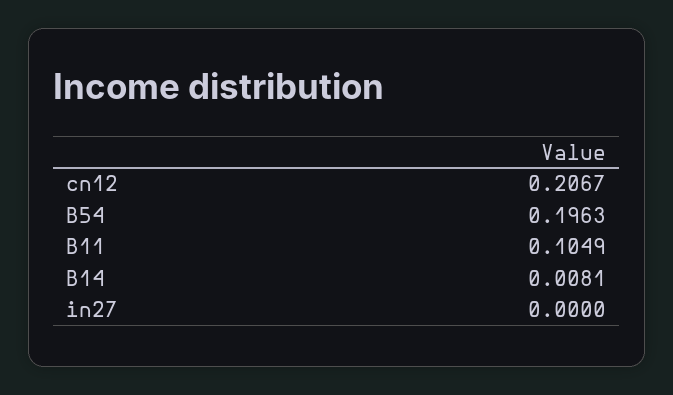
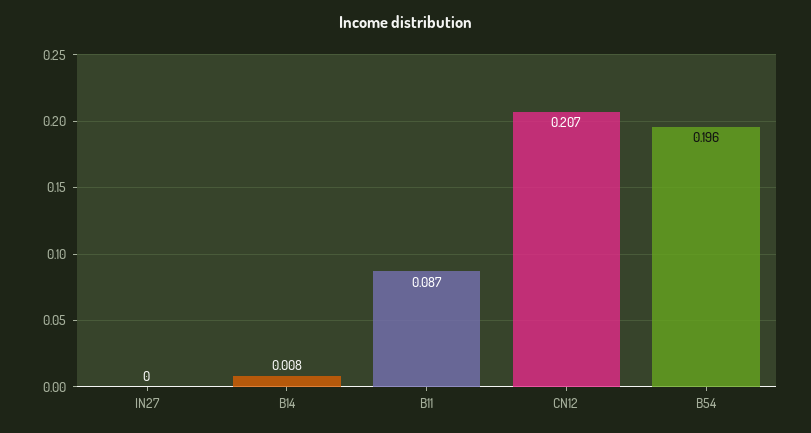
  {
    "cn12": 0.2067,
    "B54": 0.1963,
-   "B11": 0.1049,
+   "B11": 0.087,
    "B14": 0.0081,
    "in27": 0
  }

